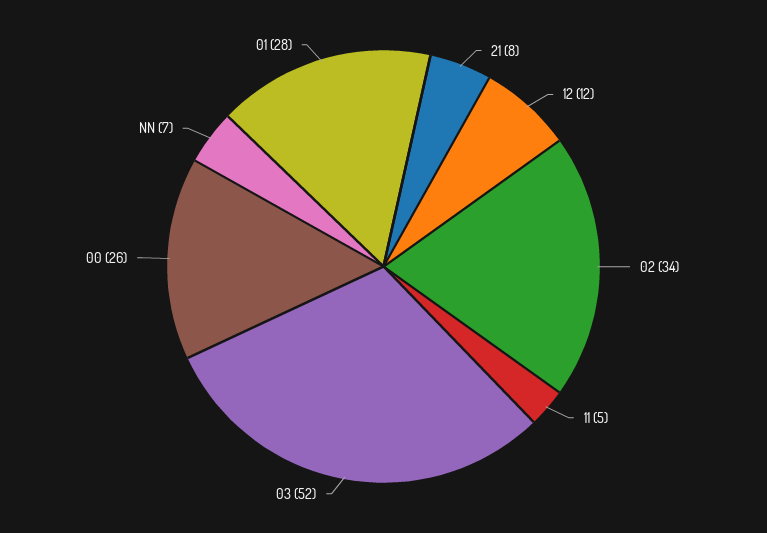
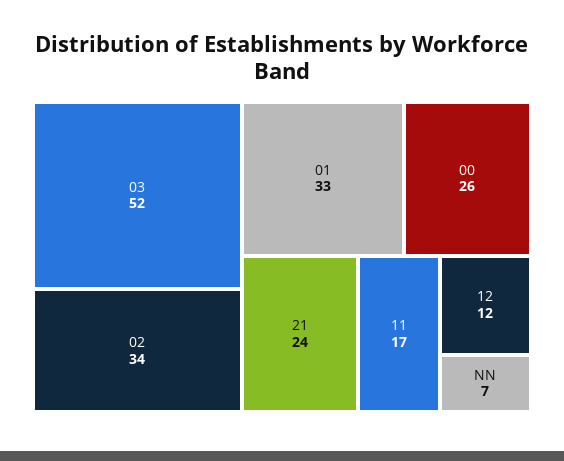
  {
-   "21": 8,
+   "21": 24,
    "12": 12,
    "02": 34,
-   "11": 5,
+   "11": 17,
    "03": 52,
    "00": 26,
    "NN": 7,
-   "01": 28
+   "01": 33
  }

